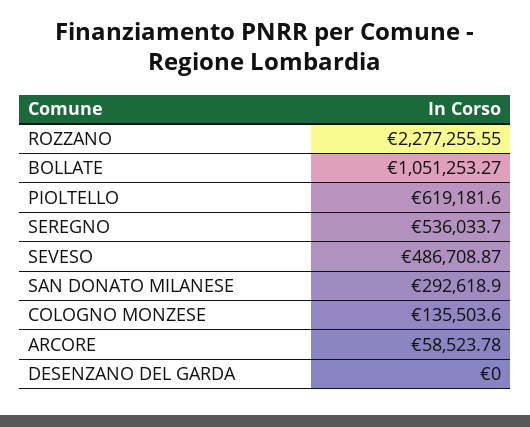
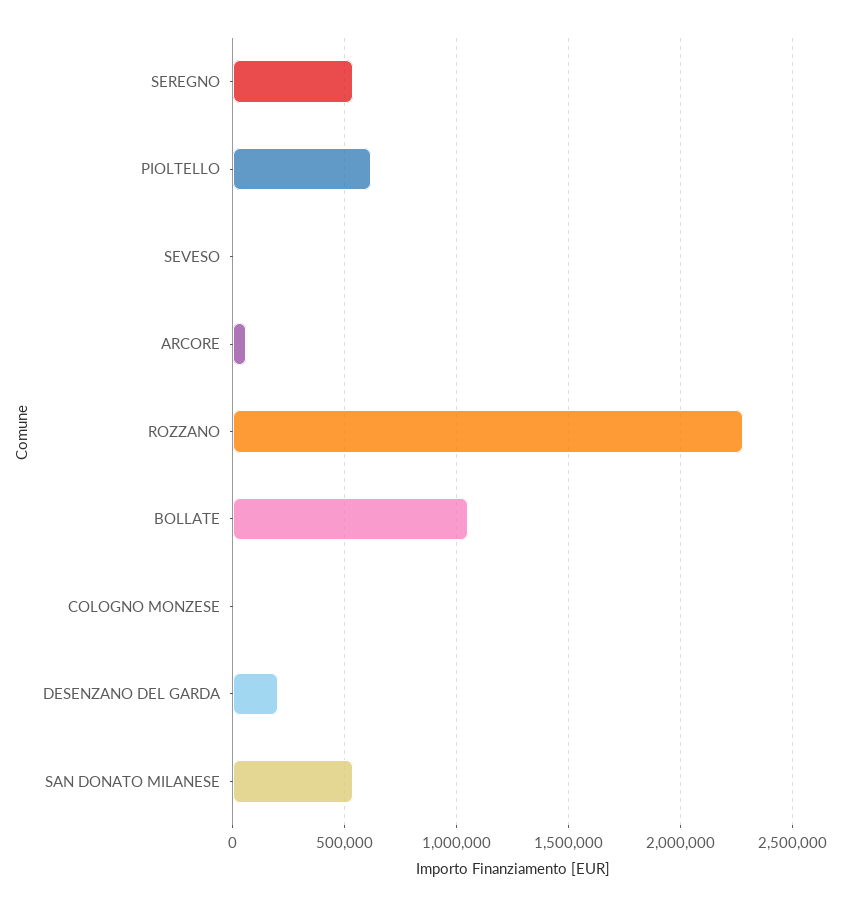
  {
    "ROZZANO": 2277255.55,
    "BOLLATE": 1051253.27,
    "PIOLTELLO": 619181.6,
    "SEREGNO": 536033.7,
-   "SEVESO": 486708.87,
+   "SEVESO": 0,
-   "SAN DONATO MILANESE": 292618.9,
+   "SAN DONATO MILANESE": 550000,
-   "COLOGNO MONZESE": 135503.6,
+   "COLOGNO MONZESE": 0,
    "ARCORE": 58523.78,
-   "DESENZANO DEL GARDA": 0
+   "DESENZANO DEL GARDA": 200000
  }

